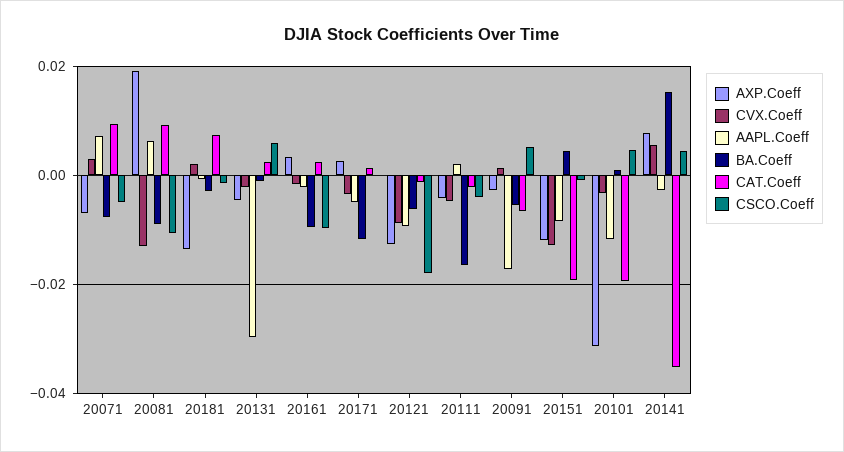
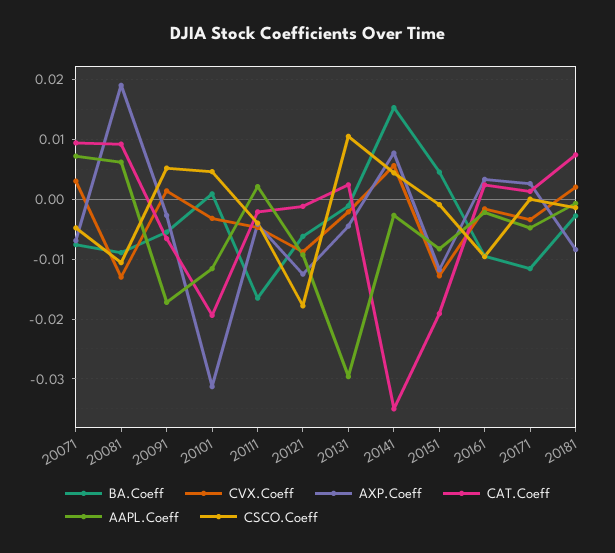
  {
    "AXP.Coeff": {
      "20071": -0.006,
      "20081": 0.02,
-     "20181": -0.014,
+     "20181": -0.008,
      "20131": -0.004,
      "20161": 0.004,
      "20171": 0.002,
      "20121": -0.012,
      "20111": -0.004,
      "20091": -0.002,
      "20151": -0.012,
      "20101": -0.032,
      "20141": 0.008
    },
    "CVX.Coeff": {
      "20071": 0.004,
      "20081": -0.014,
      "20181": 0.002,
      "20131": -0.002,
      "20161": -0.002,
      "20171": -0.004,
      "20121": -0.008,
      "20111": -0.004,
      "20091": 0.002,
      "20151": -0.012,
      "20101": -0.004,
      "20141": 0.006
    },
    "AAPL.Coeff": {
      "20071": 0.008,
      "20081": 0.006,
      "20181": 0,
      "20131": -0.03,
      "20161": -0.002,
      "20171": -0.004,
      "20121": -0.01,
      "20111": 0.002,
      "20091": -0.018,
      "20151": -0.008,
      "20101": -0.012,
      "20141": -0.002
    },
    "BA.Coeff": {
      "20071": -0.008,
      "20081": -0.008,
      "20181": -0.002,
      "20131": -0.002,
      "20161": -0.01,
      "20171": -0.012,
      "20121": -0.006,
      "20111": -0.016,
      "20091": -0.006,
      "20151": 0.004,
      "20101": 0,
      "20141": 0.016
    },
    "CAT.Coeff": {
      "20071": 0.01,
      "20081": 0.01,
      "20181": 0.008,
      "20131": 0.002,
      "20161": 0.002,
      "20171": 0.002,
      "20121": -0.002,
      "20111": -0.002,
      "20091": -0.006,
      "20151": -0.02,
      "20101": -0.02,
      "20141": -0.036
    },
    "CSCO.Coeff": {
      "20071": -0.004,
      "20081": -0.01,
      "20181": -0.002,
-     "20131": 0.006,
+     "20131": 0.01,
      "20161": -0.01,
      "20171": 0,
      "20121": -0.018,
      "20111": -0.004,
      "20091": 0.006,
      "20151": 0,
      "20101": 0.004,
      "20141": 0.004
    }
  }

